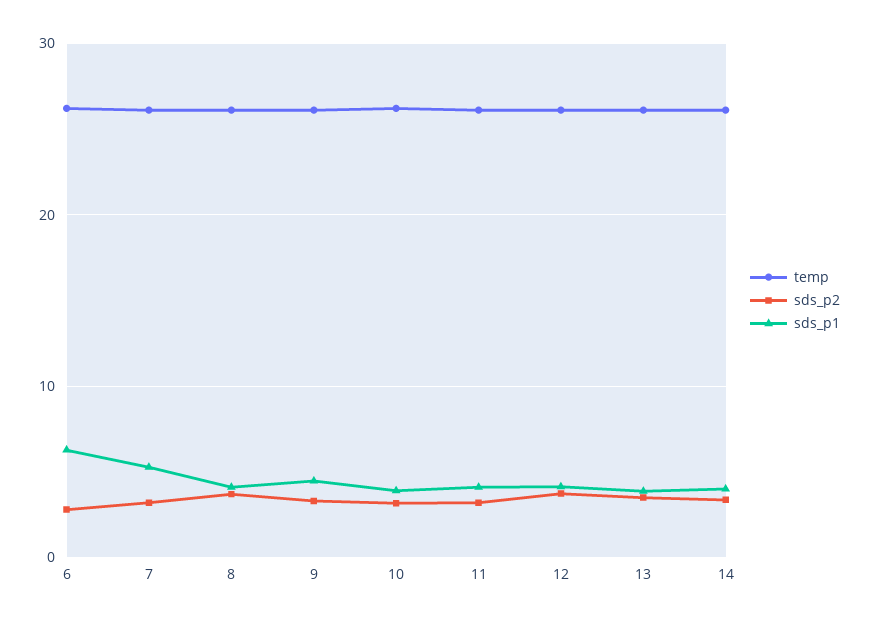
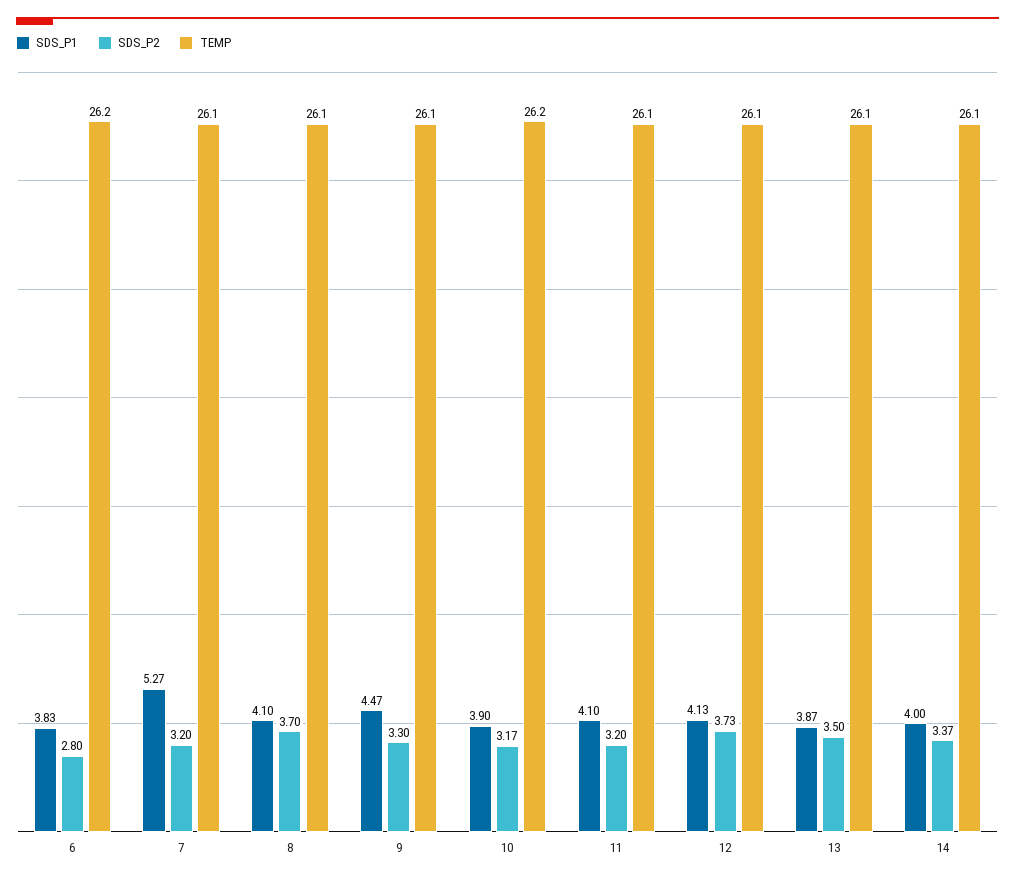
  {
    "temp": {
      "6": 26.2,
      "7": 26.1,
      "8": 26.1,
      "9": 26.1,
      "10": 26.2,
      "11": 26.1,
      "12": 26.1,
      "13": 26.1,
      "14": 26.1
    },
    "sds_p2": {
      "6": 2.8,
      "7": 3.2,
      "8": 3.7,
      "9": 3.3,
      "10": 3.17,
      "11": 3.2,
      "12": 3.73,
      "13": 3.5,
      "14": 3.37
    },
    "sds_p1": {
-     "6": 6,
+     "6": 3.83,
      "7": 5.27,
      "8": 4.1,
      "9": 4.47,
      "10": 3.9,
      "11": 4.1,
      "12": 4.13,
      "13": 3.87,
      "14": 4
    }
  }

